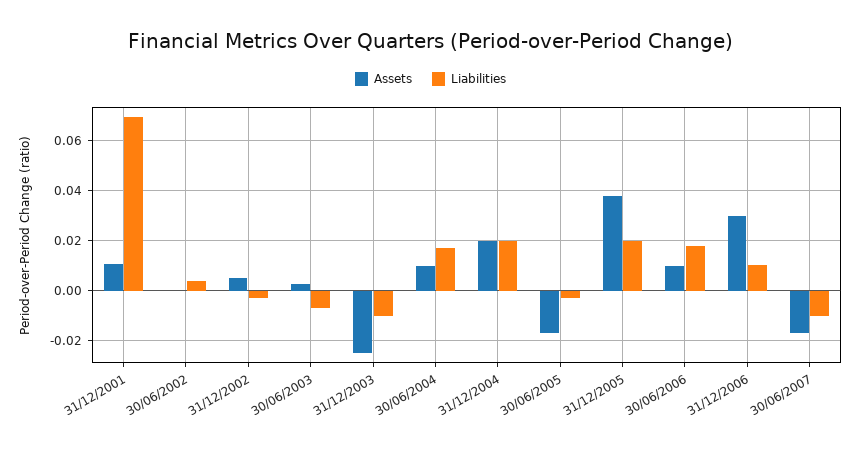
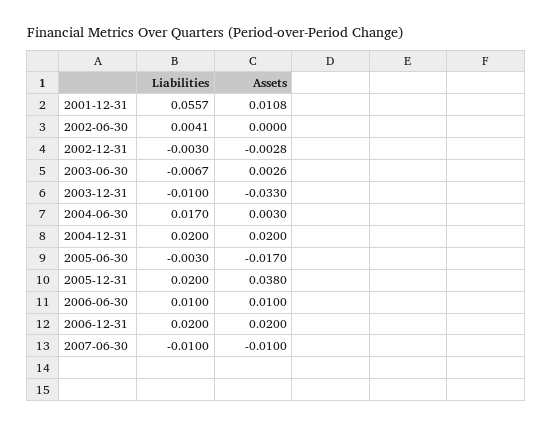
  {
    "Assets": {
      "31/12/2001": 0.0108,
      "30/06/2002": 0,
-     "31/12/2002": 0.005,
+     "31/12/2002": -0.0028,
      "30/06/2003": 0.0026,
-     "31/12/2003": -0.025,
+     "31/12/2003": -0.033,
-     "30/06/2004": 0.01,
+     "30/06/2004": 0.003,
      "31/12/2004": 0.02,
      "30/06/2005": -0.017,
      "31/12/2005": 0.038,
      "30/06/2006": 0.01,
-     "31/12/2006": 0.03,
+     "31/12/2006": 0.02,
-     "30/06/2007": -0.0175
+     "30/06/2007": -0.01
    },
    "Liabilities": {
-     "31/12/2001": 0.07,
+     "31/12/2001": 0.0557,
      "30/06/2002": 0.0041,
      "31/12/2002": -0.003,
      "30/06/2003": -0.0067,
      "31/12/2003": -0.01,
      "30/06/2004": 0.017,
      "31/12/2004": 0.02,
      "30/06/2005": -0.003,
      "31/12/2005": 0.02,
-     "30/06/2006": 0.0175,
+     "30/06/2006": 0.01,
-     "31/12/2006": 0.01,
+     "31/12/2006": 0.02,
      "30/06/2007": -0.01
    }
  }

